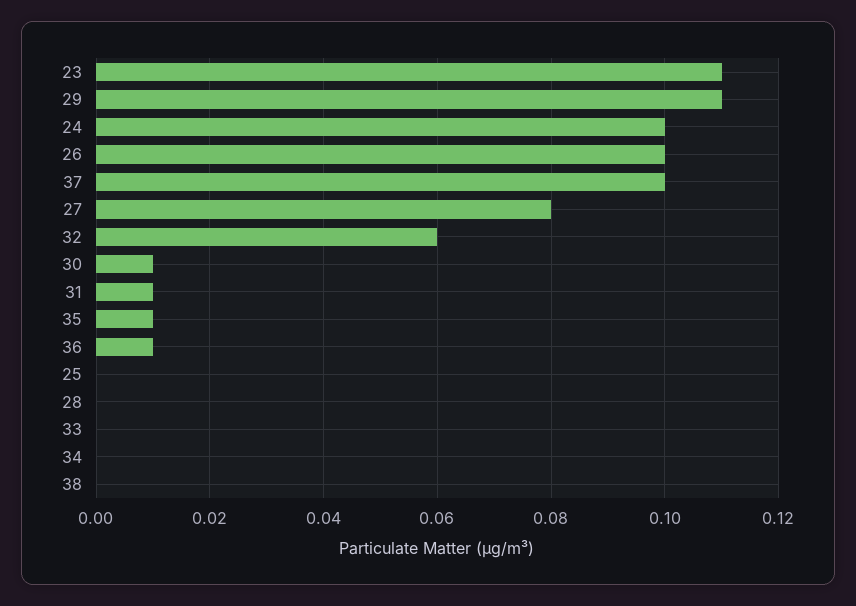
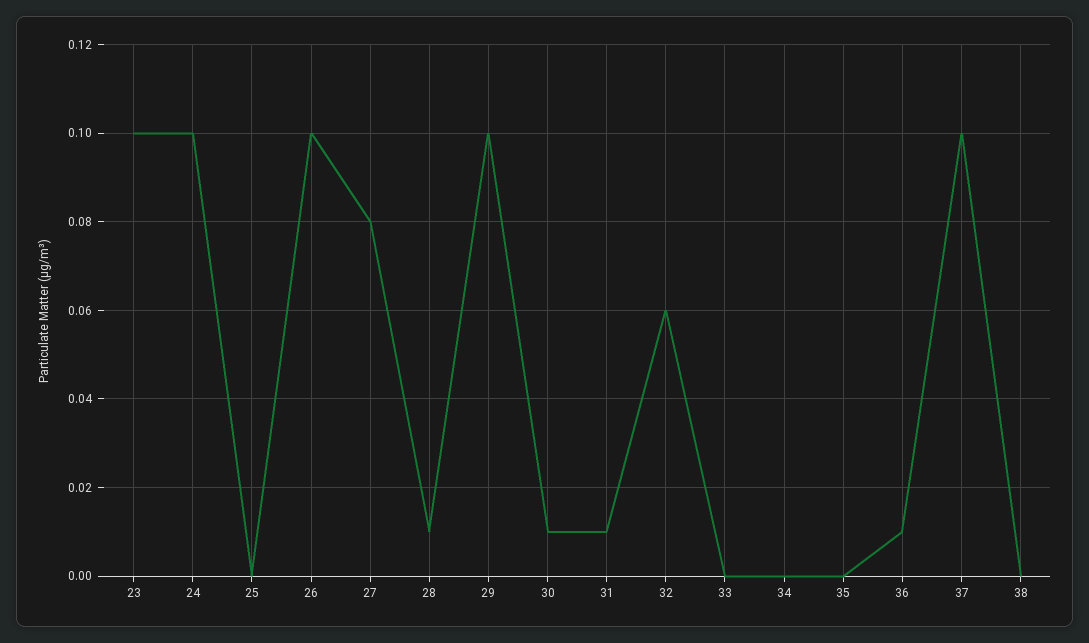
  {
-   "23": 0.11,
+   "23": 0.1,
-   "29": 0.11,
+   "29": 0.1,
    "24": 0.1,
    "26": 0.1,
    "37": 0.1,
    "27": 0.08,
    "32": 0.06,
    "30": 0.01,
    "31": 0.01,
-   "35": 0.01,
+   "35": 0,
    "36": 0.01,
    "25": 0,
-   "28": 0,
+   "28": 0.01,
    "33": 0,
    "34": 0,
    "38": 0
  }

